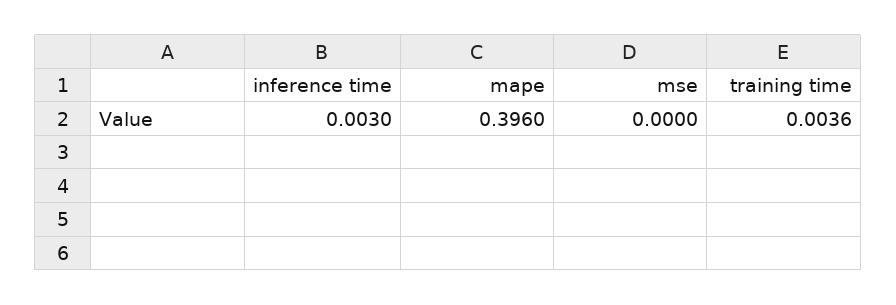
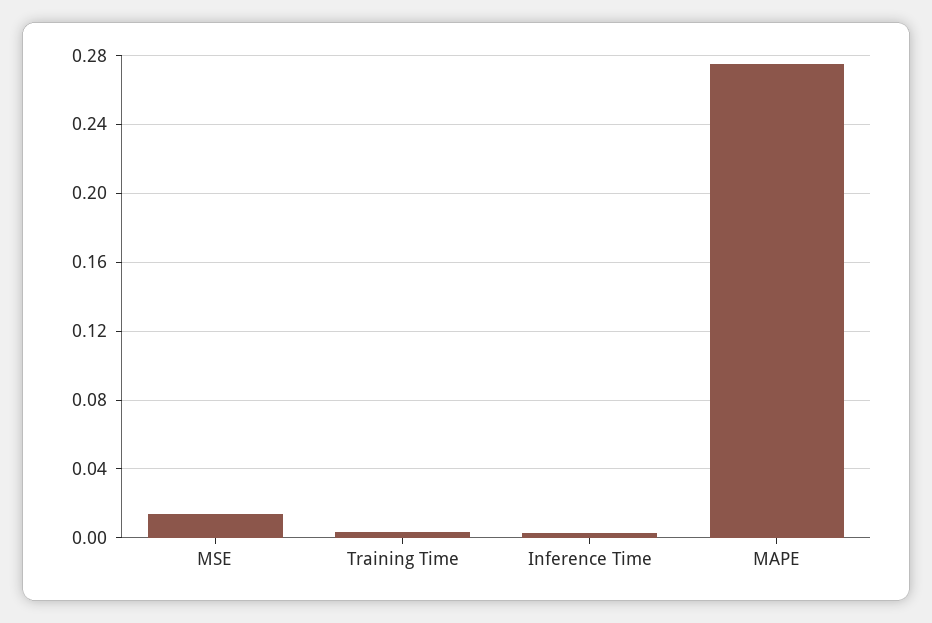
  {
    "inference time": 0.003,
-   "mape": 0.396,
+   "mape": 0.275,
-   "mse": 0,
+   "mse": 0.015,
    "training time": 0.0036
  }

